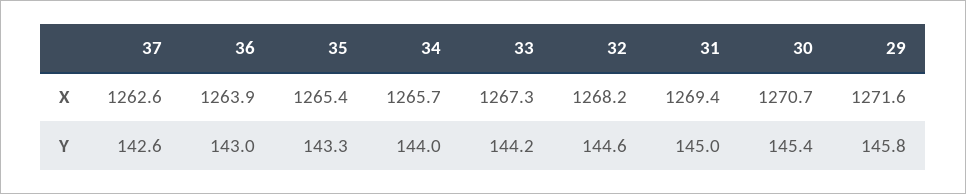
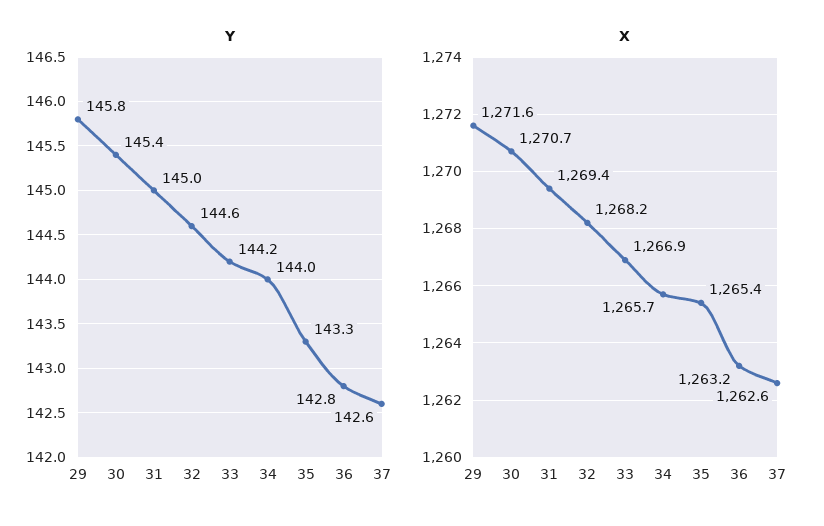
  {
    "X": {
      "37": 1262.6,
-     "36": 1263.9,
+     "36": 1263.2,
      "35": 1265.4,
      "34": 1265.7,
-     "33": 1267.3,
+     "33": 1266.9,
      "32": 1268.2,
      "31": 1269.4,
      "30": 1270.7,
      "29": 1271.6
    },
    "Y": {
      "37": 142.6,
-     "36": 143,
+     "36": 142.8,
      "35": 143.3,
      "34": 144,
      "33": 144.2,
      "32": 144.6,
      "31": 145,
      "30": 145.4,
      "29": 145.8
    }
  }

